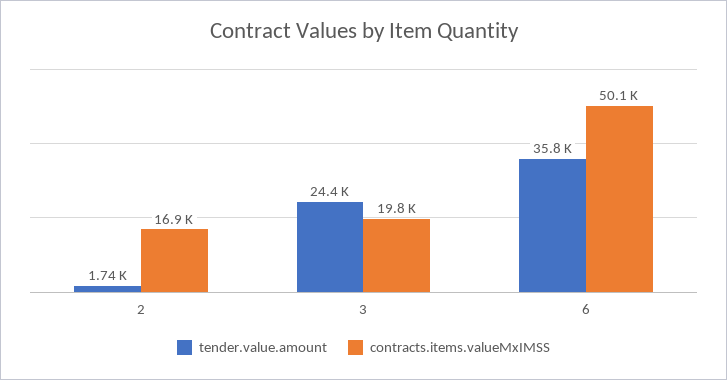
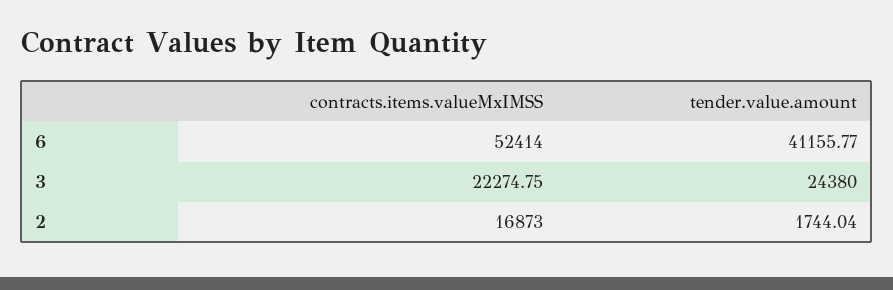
  {
    "tender.value.amount": {
      "2": 1744.04,
      "3": 24380,
-     "6": 35800
+     "6": 41155.77
    },
    "contracts.items.valueMxIMSS": {
      "2": 16873,
-     "3": 19800,
+     "3": 22274.75,
-     "6": 50100
+     "6": 52414
    }
  }

